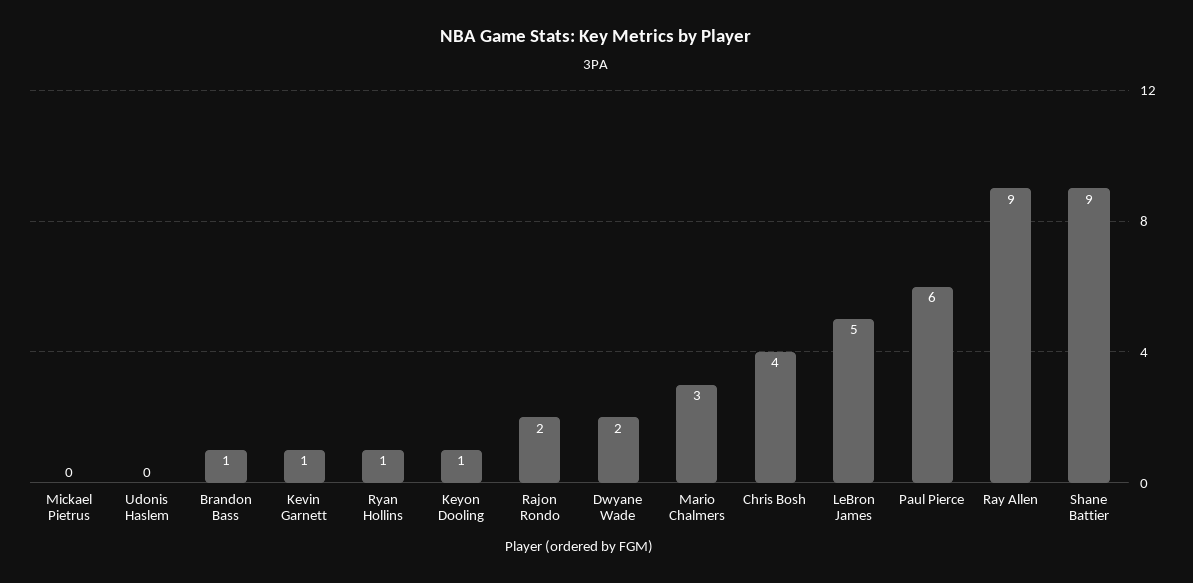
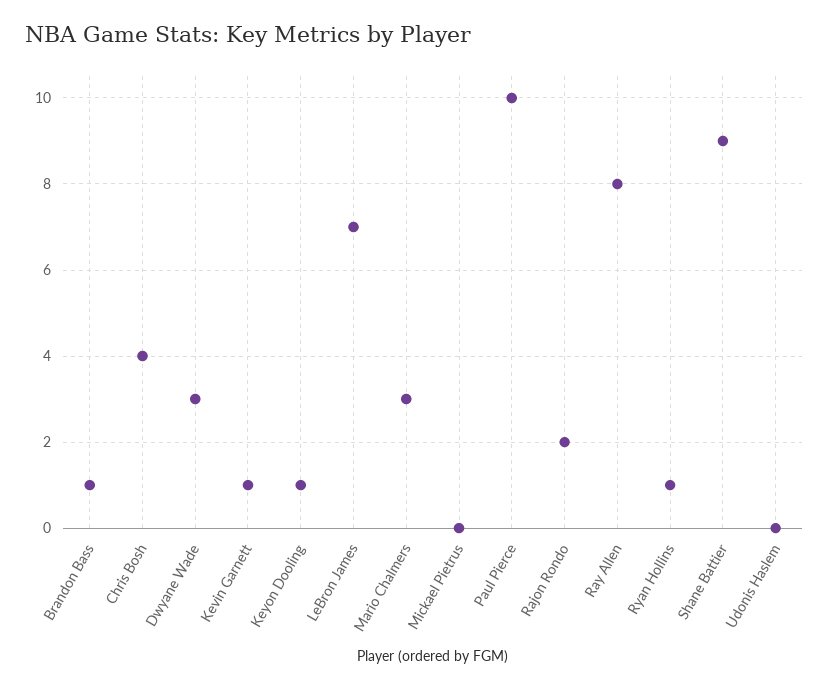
  {
    "Mickael Pietrus": 0,
    "Udonis Haslem": 0,
    "Brandon Bass": 1,
    "Kevin Garnett": 1,
    "Ryan Hollins": 1,
    "Keyon Dooling": 1,
    "Rajon Rondo": 2,
-   "Dwyane Wade": 2,
+   "Dwyane Wade": 3,
    "Mario Chalmers": 3,
    "Chris Bosh": 4,
-   "LeBron James": 5,
+   "LeBron James": 7,
-   "Paul Pierce": 6,
+   "Paul Pierce": 10,
-   "Ray Allen": 9,
+   "Ray Allen": 8,
    "Shane Battier": 9
  }

